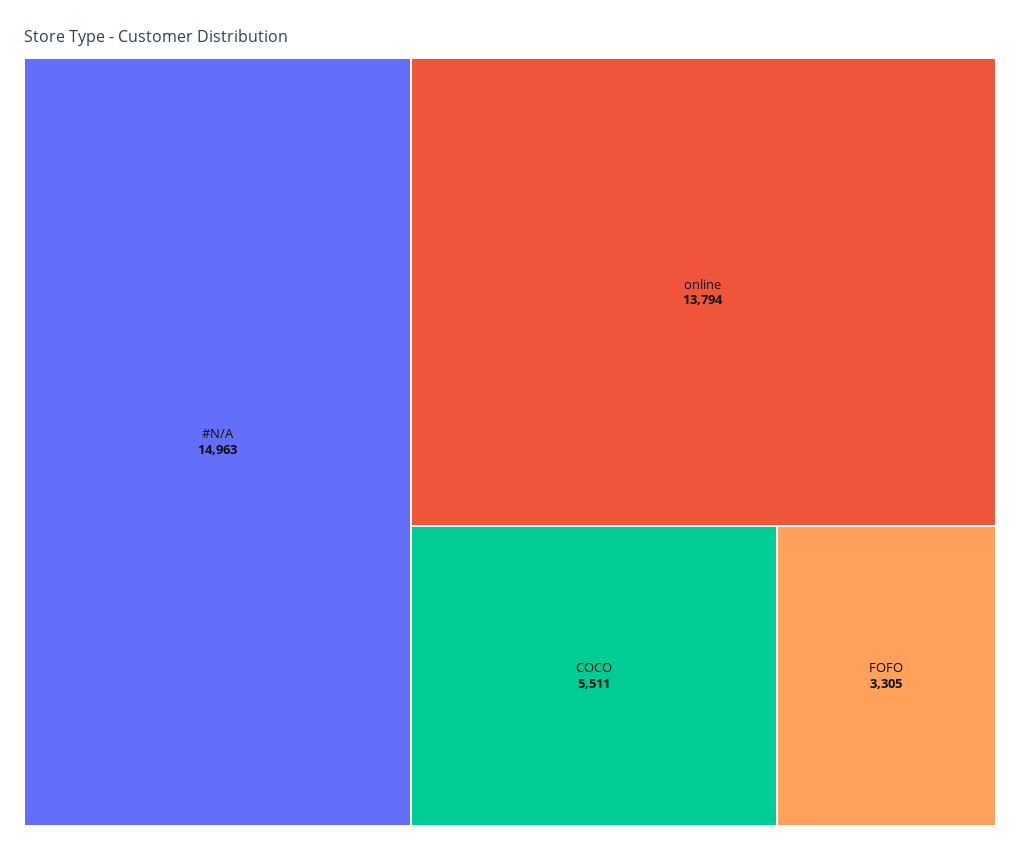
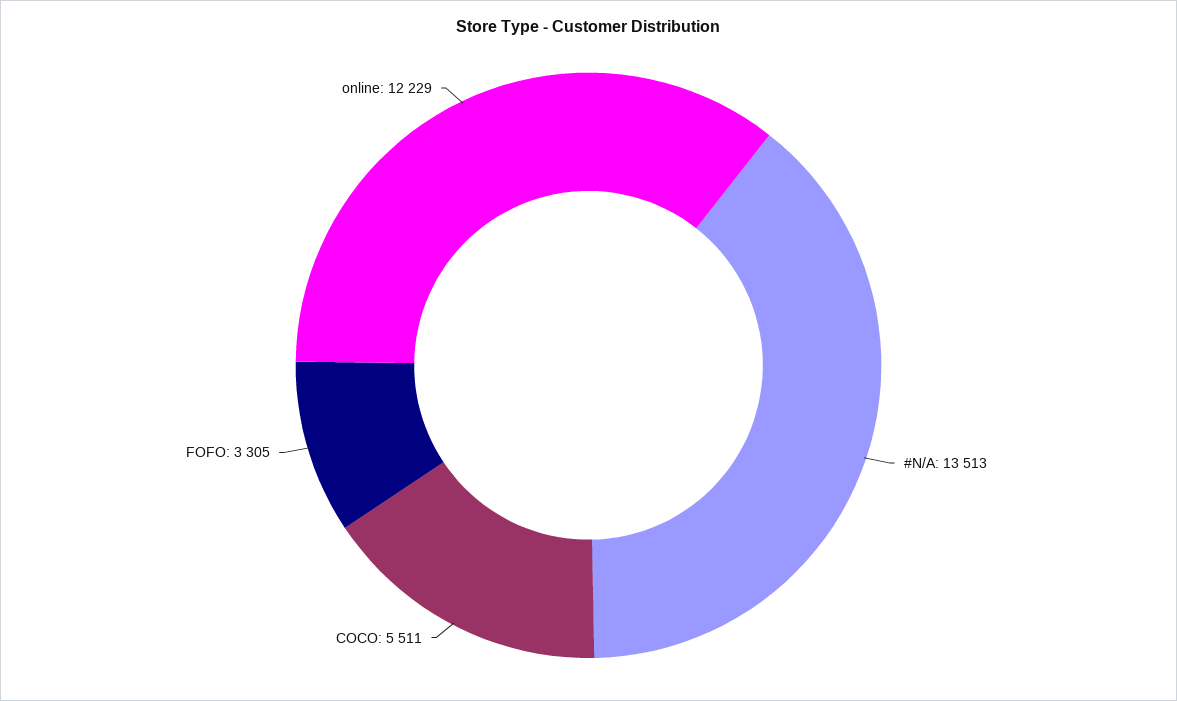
  {
-   "#N/A": 14963,
+   "#N/A": 13513,
-   "online": 13794,
+   "online": 12229,
    "COCO": 5511,
    "FOFO": 3305
  }

